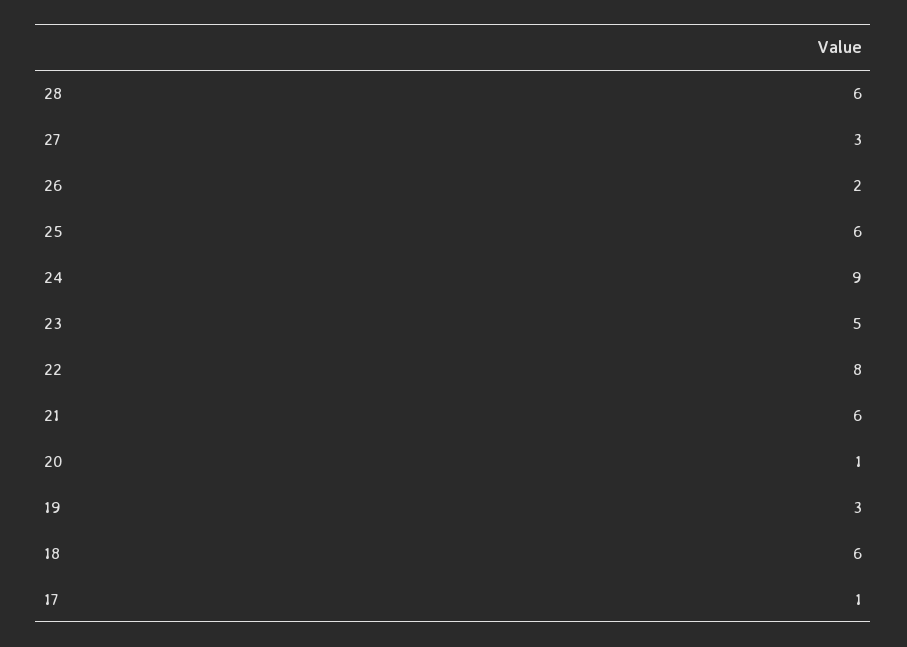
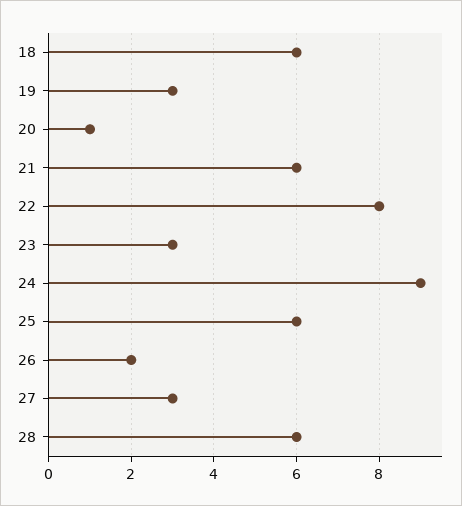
  {
    "28": 6,
    "27": 3,
    "26": 2,
    "25": 6,
    "24": 9,
-   "23": 5,
+   "23": 3,
    "22": 8,
    "21": 6,
    "20": 1,
    "19": 3,
-   "18": 6,
+   "18": 6
-   "17": 1
  }

